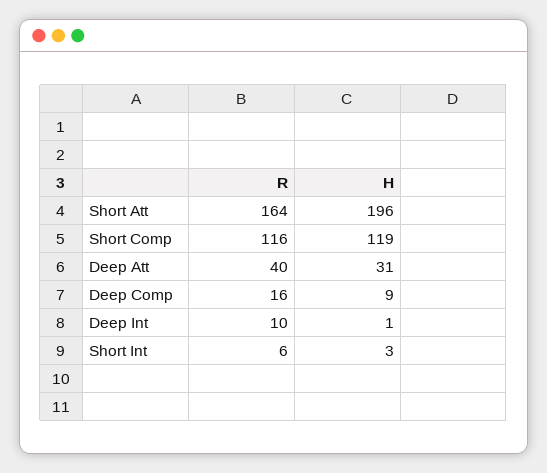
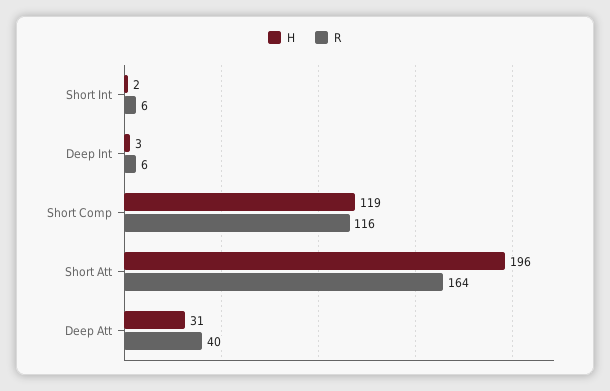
  {
    "R": {
      "Short Att": 164,
      "Short Comp": 116,
      "Deep Att": 40,
-     "Deep Comp": 16,
-     "Deep Int": 10,
+     "Deep Int": 6,
      "Short Int": 6
    },
    "H": {
      "Short Att": 196,
      "Short Comp": 119,
      "Deep Att": 31,
-     "Deep Comp": 9,
-     "Deep Int": 1,
+     "Deep Int": 3,
-     "Short Int": 3
+     "Short Int": 2
    }
  }

